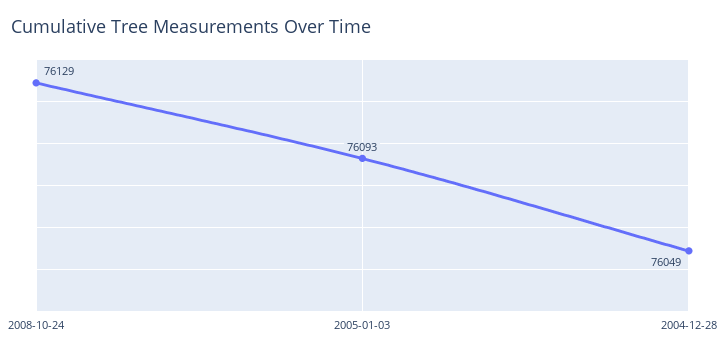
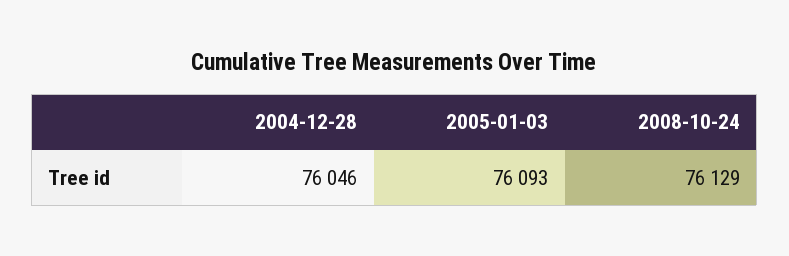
  {
    "2008-10-24": 76129,
    "2005-01-03": 76093,
-   "2004-12-28": 76049
+   "2004-12-28": 76046
  }

